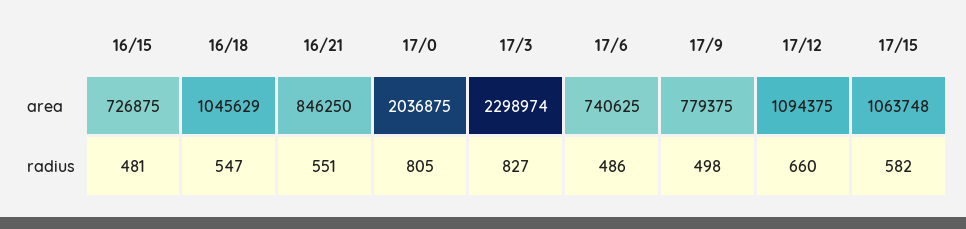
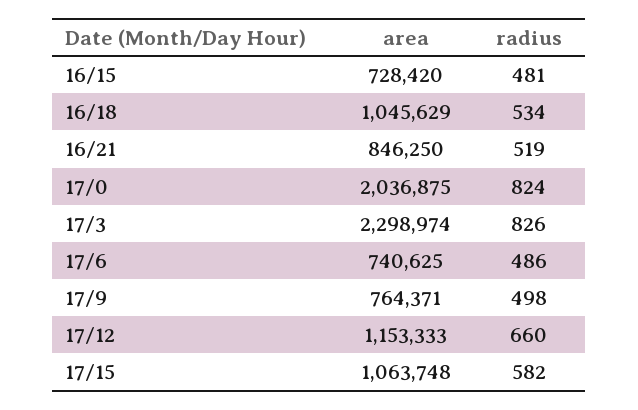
  {
    "16/15": {
-     "area": 726875,
+     "area": 728420,
      "radius": 481
    },
    "16/18": {
      "area": 1045629,
-     "radius": 547
+     "radius": 534
    },
    "16/21": {
      "area": 846250,
-     "radius": 551
+     "radius": 519
    },
    "17/0": {
      "area": 2036875,
-     "radius": 805
+     "radius": 824
    },
    "17/3": {
      "area": 2298974,
-     "radius": 827
+     "radius": 826
    },
    "17/6": {
      "area": 740625,
      "radius": 486
    },
    "17/9": {
-     "area": 779375,
+     "area": 764371,
      "radius": 498
    },
    "17/12": {
-     "area": 1094375,
+     "area": 1153333,
      "radius": 660
    },
    "17/15": {
      "area": 1063748,
      "radius": 582
    }
  }

